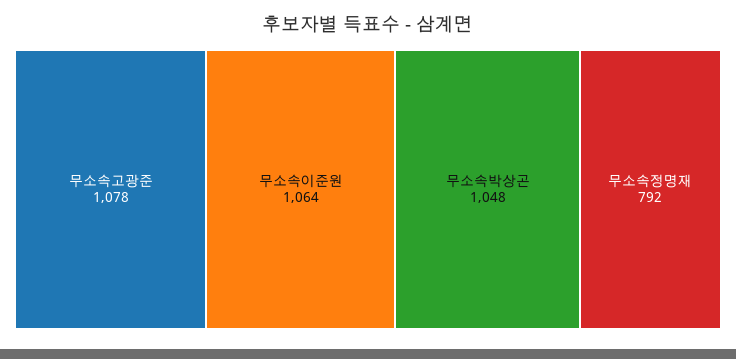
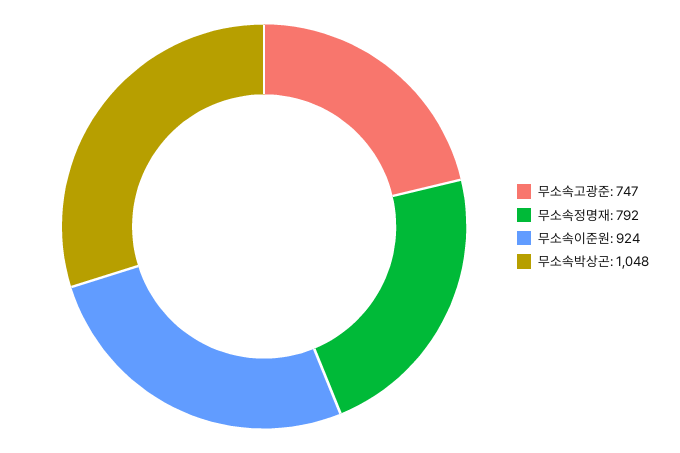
  {
-   "무소속고광준": 1078,
+   "무소속고광준": 747,
-   "무소속이준원": 1064,
+   "무소속이준원": 924,
    "무소속박상곤": 1048,
    "무소속정명재": 792
  }

